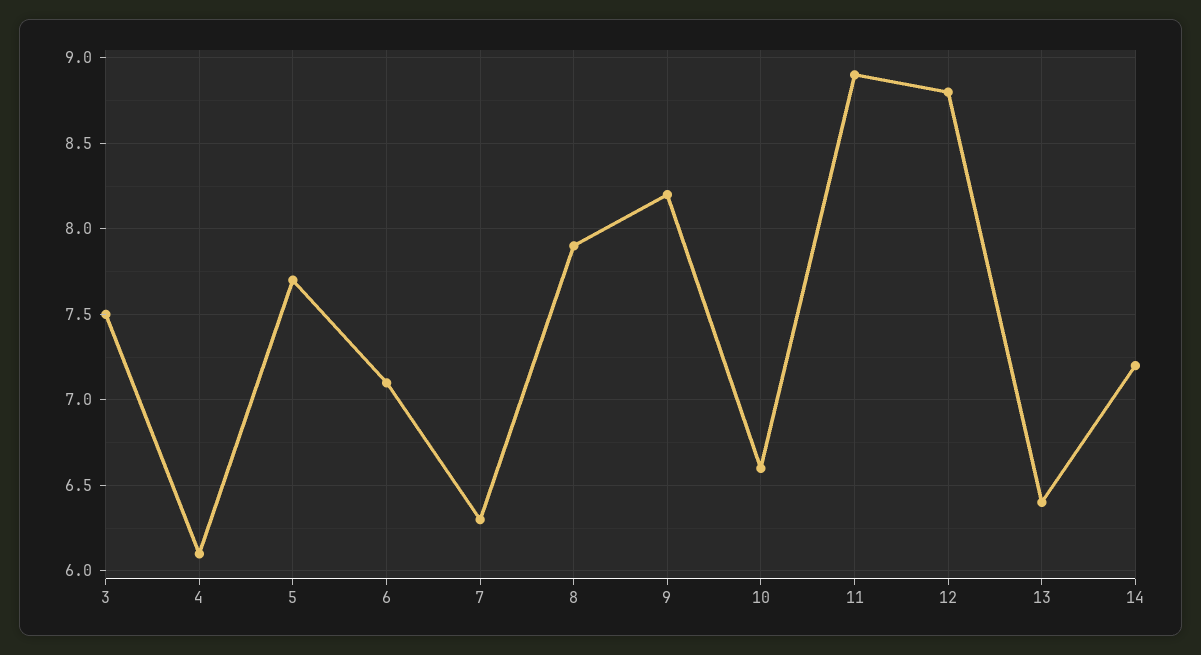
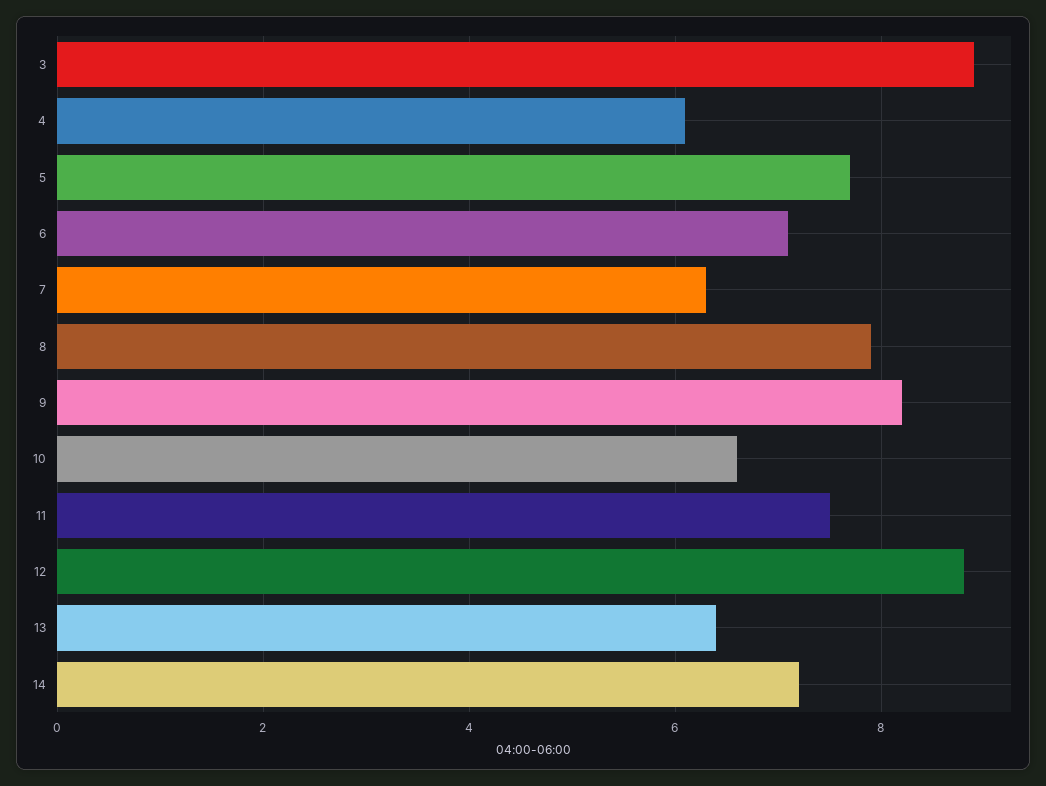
  {
-   "3": 7.5,
+   "3": 9,
    "4": 6.1,
    "5": 7.7,
    "6": 7.1,
    "7": 6.3,
    "8": 7.9,
    "9": 8.2,
    "10": 6.6,
-   "11": 8.9,
+   "11": 7.5,
    "12": 8.8,
    "13": 6.4,
    "14": 7.2
  }

